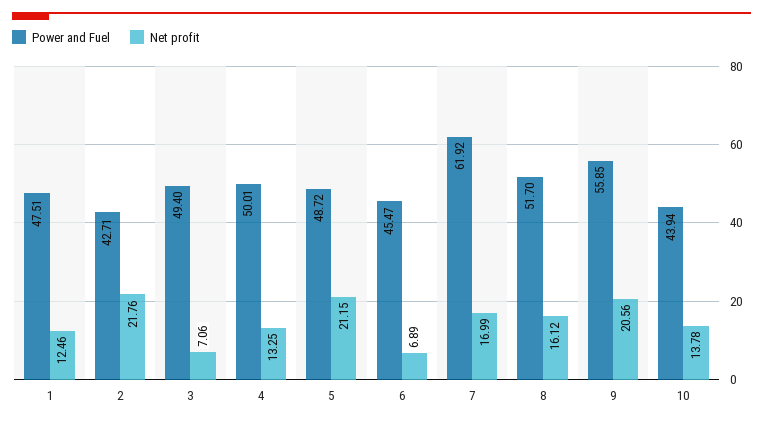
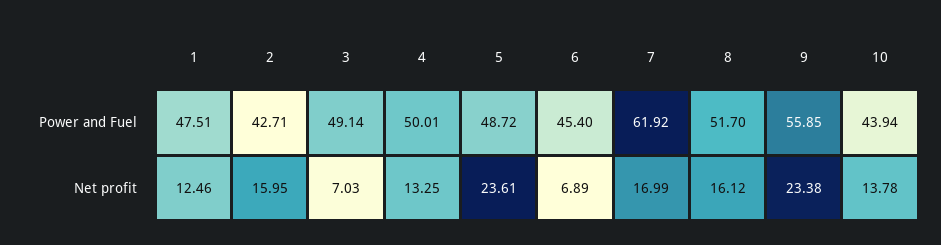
  {
    "Power and Fuel": {
      "1": 47.51,
      "2": 42.71,
-     "3": 49.4,
+     "3": 49.14,
      "4": 50.01,
      "5": 48.72,
-     "6": 45.47,
+     "6": 45.4,
      "7": 61.92,
      "8": 51.7,
      "9": 55.85,
      "10": 43.94
    },
    "Net profit": {
      "1": 12.46,
-     "2": 21.76,
+     "2": 15.95,
-     "3": 7.06,
+     "3": 7.03,
      "4": 13.25,
-     "5": 21.15,
+     "5": 23.61,
      "6": 6.89,
      "7": 16.99,
      "8": 16.12,
-     "9": 20.56,
+     "9": 23.38,
      "10": 13.78
    }
  }

